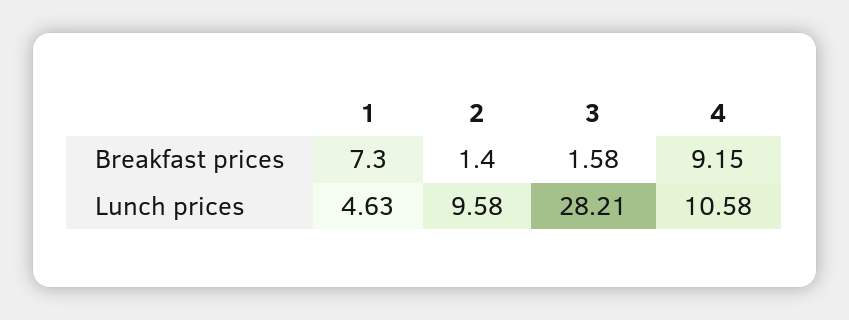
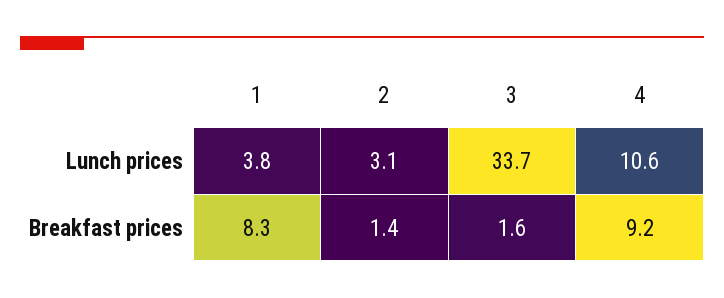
  {
    "1": {
-     "Breakfast prices": 7.3,
+     "Breakfast prices": 8.3,
-     "Lunch prices": 4.63
+     "Lunch prices": 3.8
    },
    "2": {
      "Breakfast prices": 1.4,
-     "Lunch prices": 9.58
+     "Lunch prices": 3.1
    },
    "3": {
      "Breakfast prices": 1.58,
-     "Lunch prices": 28.21
+     "Lunch prices": 33.7
    },
    "4": {
      "Breakfast prices": 9.15,
      "Lunch prices": 10.58
    }
  }

